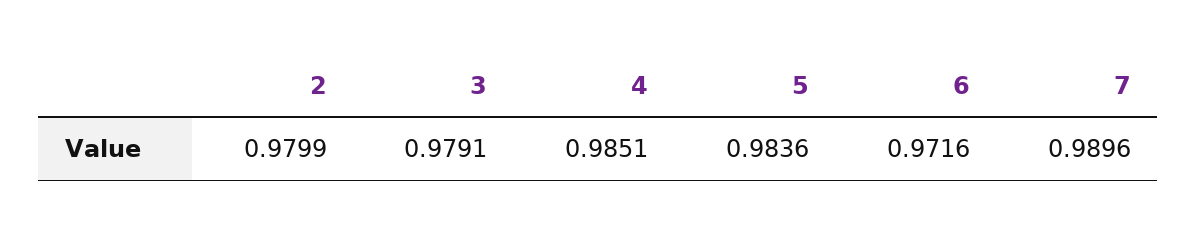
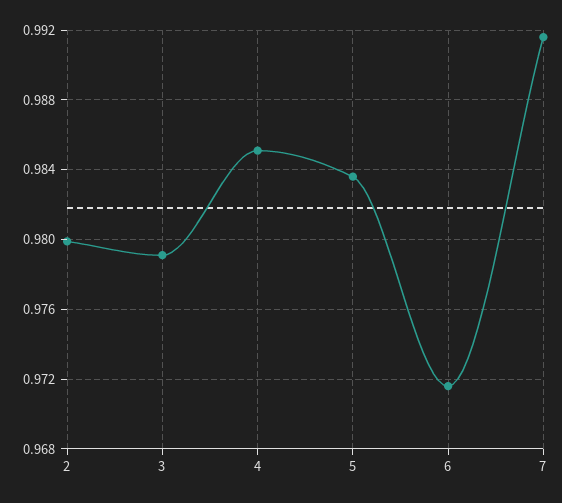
  {
    "2": 0.9799,
    "3": 0.9791,
    "4": 0.9851,
    "5": 0.9836,
    "6": 0.9716,
-   "7": 0.9896
+   "7": 0.9915
  }

